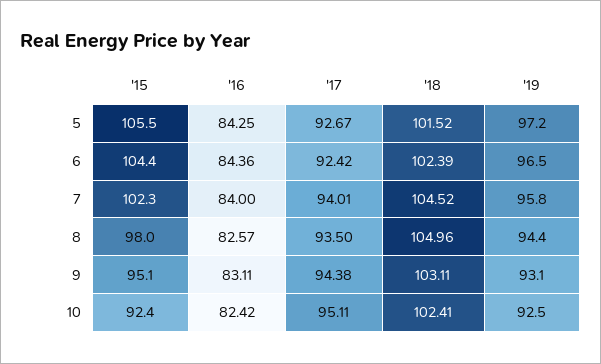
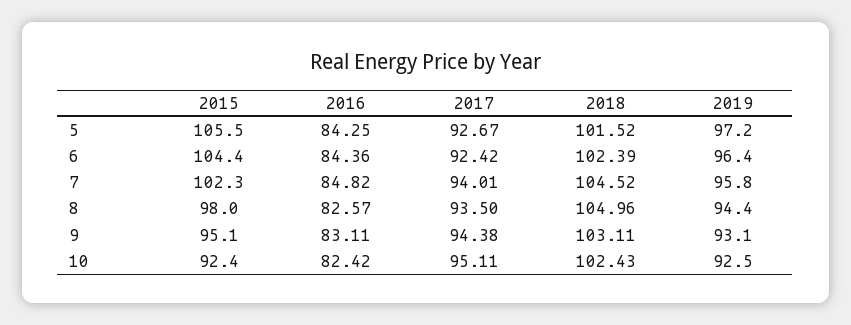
  {
    "'15": {
      "5": 105.5,
      "6": 104.4,
      "7": 102.3,
      "8": 98,
      "9": 95.1,
      "10": 92.4
    },
    "'16": {
      "5": 84.25,
      "6": 84.36,
-     "7": 84,
+     "7": 84.82,
      "8": 82.57,
      "9": 83.11,
      "10": 82.42
    },
    "'17": {
      "5": 92.67,
      "6": 92.42,
      "7": 94.01,
      "8": 93.5,
      "9": 94.38,
      "10": 95.11
    },
    "'18": {
      "5": 101.52,
      "6": 102.39,
      "7": 104.52,
      "8": 104.96,
      "9": 103.11,
-     "10": 102.41
+     "10": 102.43
    },
    "'19": {
      "5": 97.2,
-     "6": 96.5,
+     "6": 96.4,
      "7": 95.8,
      "8": 94.4,
      "9": 93.1,
      "10": 92.5
    }
  }

